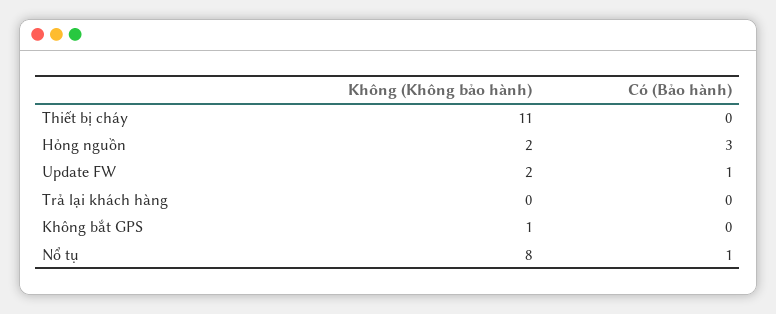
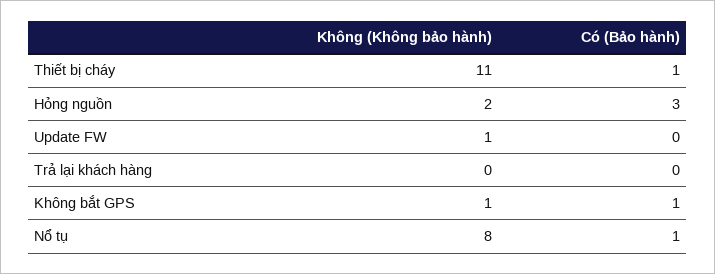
  {
    "Không (Không bảo hành)": {
      "Thiết bị cháy": 11,
      "Hỏng nguồn": 2,
-     "Update FW": 2,
+     "Update FW": 1,
      "Trả lại khách hàng": 0,
      "Không bắt GPS": 1,
      "Nổ tụ": 8
    },
    "Có (Bảo hành)": {
-     "Thiết bị cháy": 0,
+     "Thiết bị cháy": 1,
      "Hỏng nguồn": 3,
-     "Update FW": 1,
+     "Update FW": 0,
      "Trả lại khách hàng": 0,
-     "Không bắt GPS": 0,
+     "Không bắt GPS": 1,
      "Nổ tụ": 1
    }
  }

